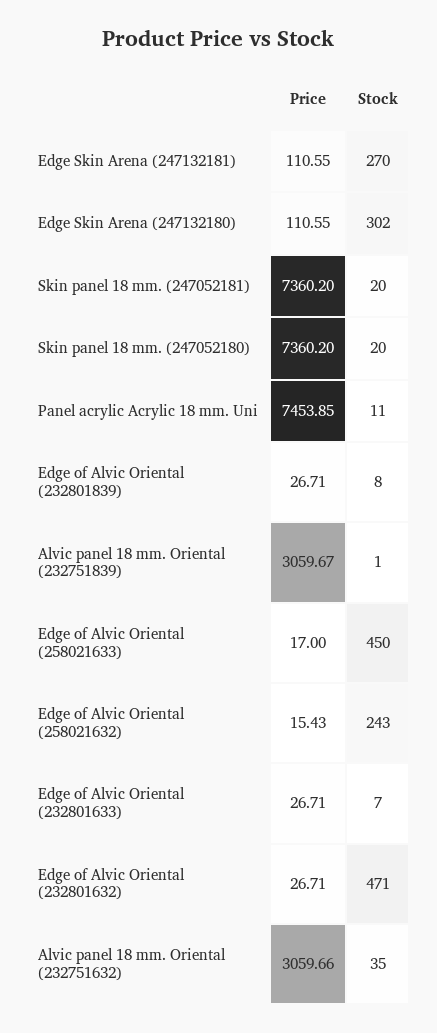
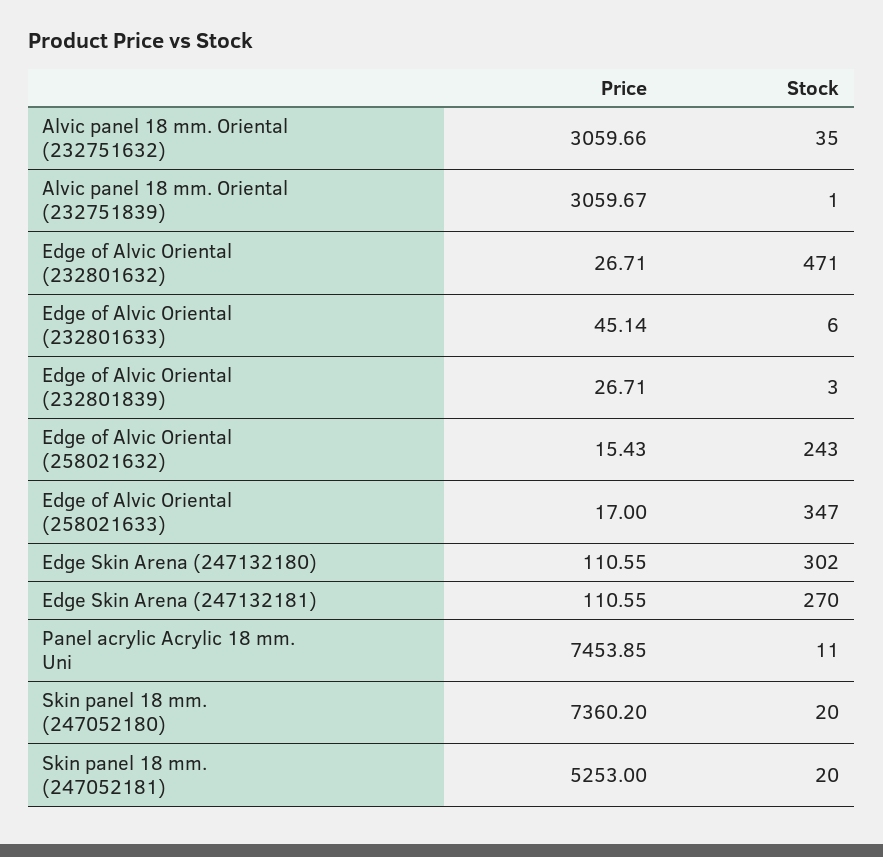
  {
    "Price": {
      "Edge Skin Arena (247132181)": 110.55,
      "Edge Skin Arena (247132180)": 110.55,
-     "Skin panel 18 mm. (247052181)": 7360.2,
+     "Skin panel 18 mm. (247052181)": 5253,
      "Skin panel 18 mm. (247052180)": 7360.2,
      "Panel acrylic Acrylic 18 mm. Uni": 7453.85,
      "Edge of Alvic Oriental (232801839)": 26.71,
      "Alvic panel 18 mm. Oriental (232751839)": 3059.67,
      "Edge of Alvic Oriental (258021633)": 17,
      "Edge of Alvic Oriental (258021632)": 15.43,
-     "Edge of Alvic Oriental (232801633)": 26.71,
+     "Edge of Alvic Oriental (232801633)": 45.14,
      "Edge of Alvic Oriental (232801632)": 26.71,
      "Alvic panel 18 mm. Oriental (232751632)": 3059.66
    },
    "Stock": {
      "Edge Skin Arena (247132181)": 270,
      "Edge Skin Arena (247132180)": 302,
      "Skin panel 18 mm. (247052181)": 20,
      "Skin panel 18 mm. (247052180)": 20,
      "Panel acrylic Acrylic 18 mm. Uni": 11,
-     "Edge of Alvic Oriental (232801839)": 8,
+     "Edge of Alvic Oriental (232801839)": 3,
      "Alvic panel 18 mm. Oriental (232751839)": 1,
-     "Edge of Alvic Oriental (258021633)": 450,
+     "Edge of Alvic Oriental (258021633)": 347,
      "Edge of Alvic Oriental (258021632)": 243,
-     "Edge of Alvic Oriental (232801633)": 7,
+     "Edge of Alvic Oriental (232801633)": 6,
      "Edge of Alvic Oriental (232801632)": 471,
      "Alvic panel 18 mm. Oriental (232751632)": 35
    }
  }

